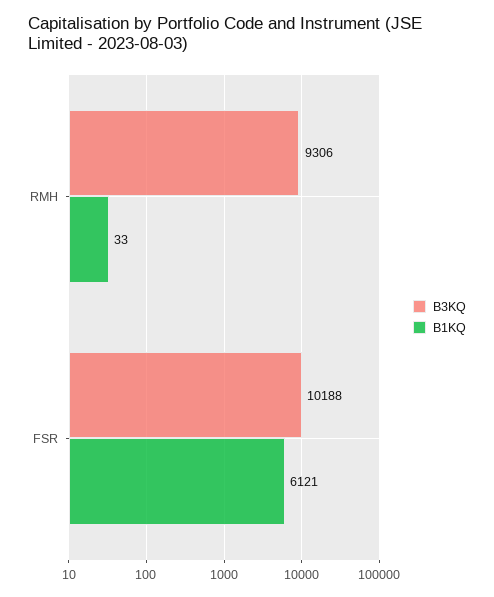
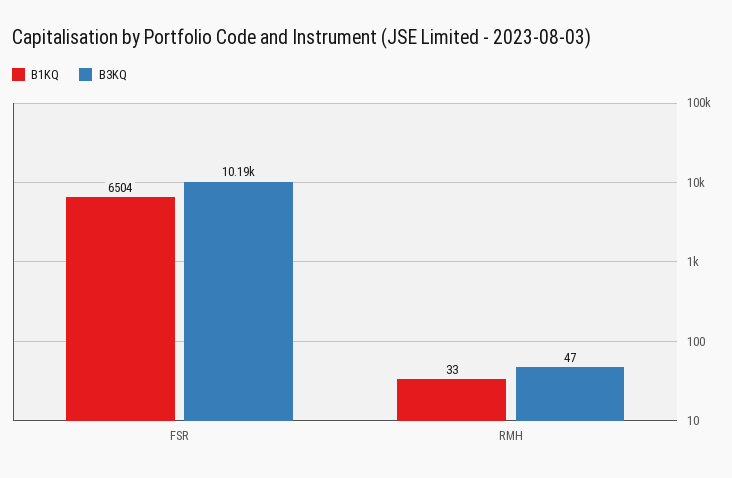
  {
    "B3KQ": {
-     "RMH": 9306,
+     "RMH": 47,
      "FSR": 10188
    },
    "B1KQ": {
      "RMH": 33,
-     "FSR": 6121
+     "FSR": 6504
    }
  }

